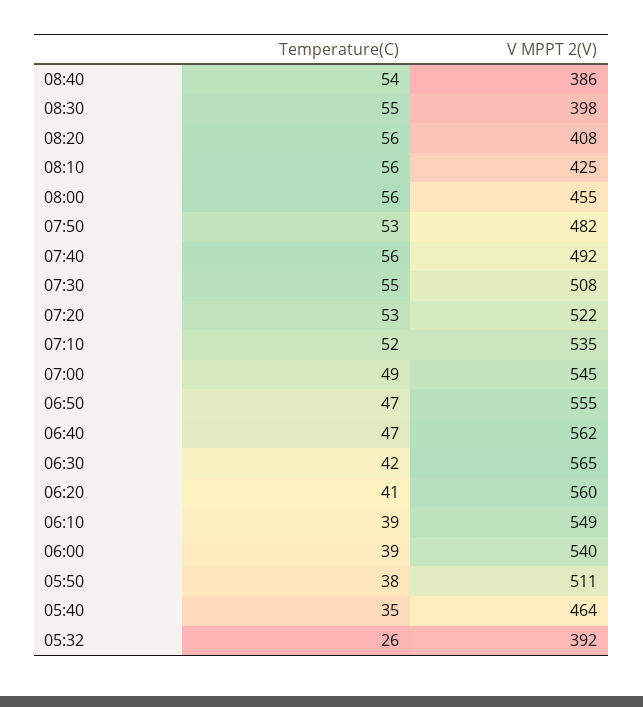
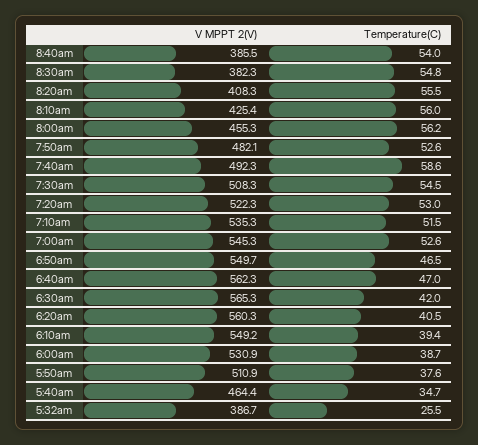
  {
    "Temperature(C)": {
      "08:40": 54,
      "08:30": 54.8,
      "08:20": 55.5,
      "08:10": 56,
      "08:00": 56.2,
      "07:50": 52.6,
-     "07:40": 56,
+     "07:40": 58.6,
      "07:30": 54.5,
      "07:20": 53,
      "07:10": 51.5,
-     "07:00": 49,
+     "07:00": 52.6,
      "06:50": 46.5,
      "06:40": 47,
      "06:30": 42,
      "06:20": 40.5,
      "06:10": 39.4,
      "06:00": 38.7,
      "05:50": 37.6,
      "05:40": 34.7,
      "05:32": 25.5
    },
    "V MPPT 2(V)": {
      "08:40": 385.5,
-     "08:30": 398,
+     "08:30": 382.3,
      "08:20": 408.3,
      "08:10": 425.4,
      "08:00": 455.3,
      "07:50": 482.1,
      "07:40": 492.3,
      "07:30": 508.3,
      "07:20": 522.3,
      "07:10": 535.3,
      "07:00": 545.3,
-     "06:50": 555,
+     "06:50": 549.7,
      "06:40": 562.3,
      "06:30": 565.3,
      "06:20": 560.3,
      "06:10": 549.2,
-     "06:00": 540,
+     "06:00": 530.9,
      "05:50": 510.9,
      "05:40": 464.4,
-     "05:32": 392
+     "05:32": 386.7
    }
  }

